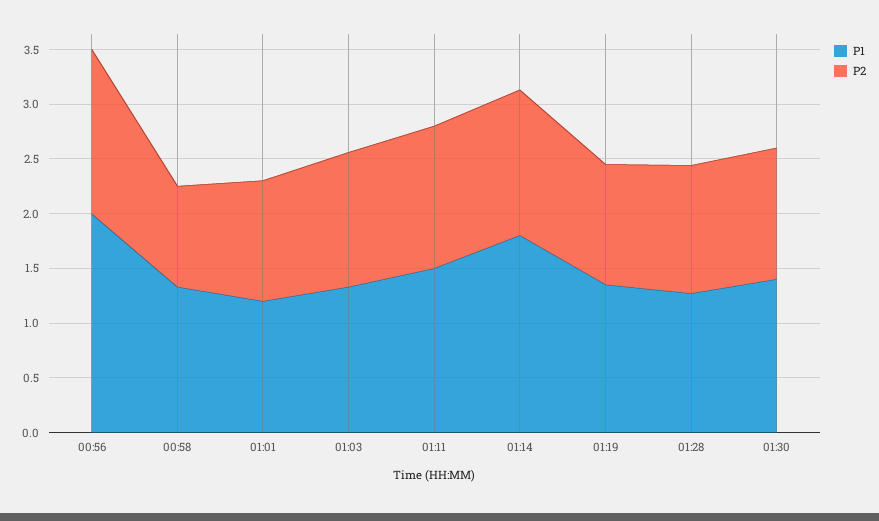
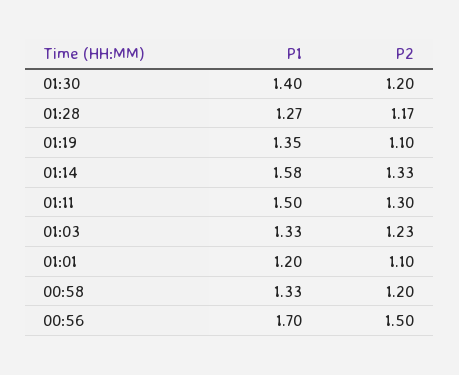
  {
    "P1": {
-     "00:56": 2,
+     "00:56": 1.7,
      "00:58": 1.33,
      "01:01": 1.2,
      "01:03": 1.33,
      "01:11": 1.5,
-     "01:14": 1.8,
+     "01:14": 1.58,
      "01:19": 1.35,
      "01:28": 1.27,
      "01:30": 1.4
    },
    "P2": {
      "00:56": 1.5,
-     "00:58": 0.9,
+     "00:58": 1.2,
      "01:01": 1.1,
      "01:03": 1.23,
      "01:11": 1.3,
      "01:14": 1.33,
      "01:19": 1.1,
      "01:28": 1.17,
      "01:30": 1.2
    }
  }

